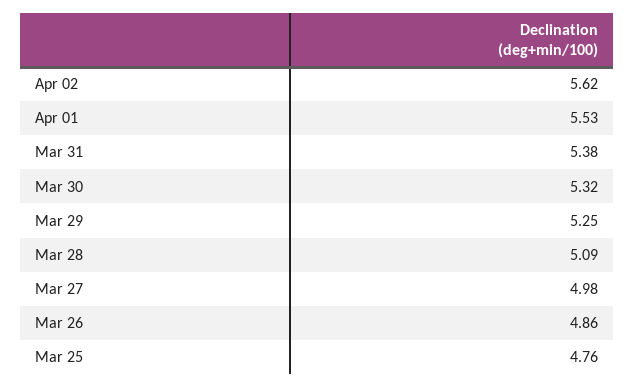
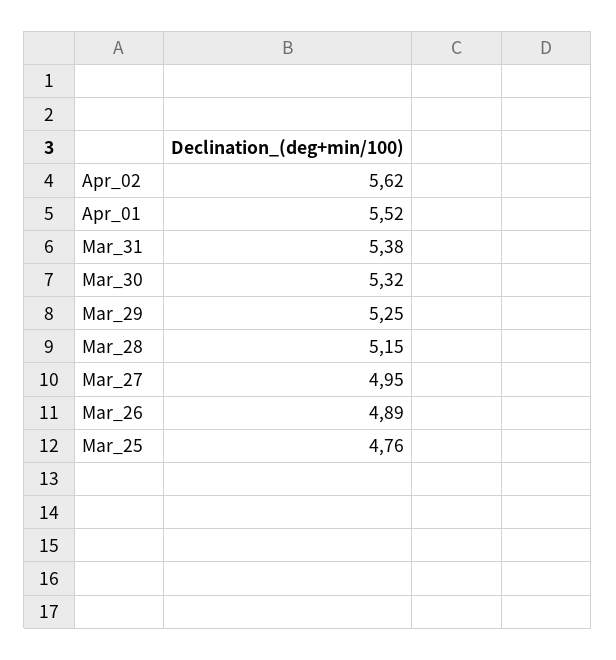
  {
    "Apr 02": 5.62,
-   "Apr 01": 5.53,
+   "Apr 01": 5.52,
    "Mar 31": 5.38,
    "Mar 30": 5.32,
    "Mar 29": 5.25,
-   "Mar 28": 5.09,
+   "Mar 28": 5.15,
-   "Mar 27": 4.98,
+   "Mar 27": 4.95,
-   "Mar 26": 4.86,
+   "Mar 26": 4.89,
    "Mar 25": 4.76
  }

